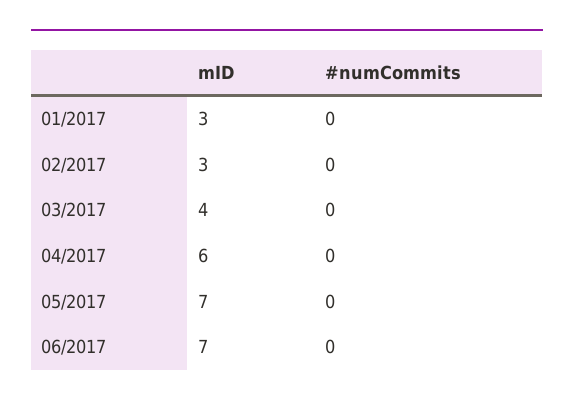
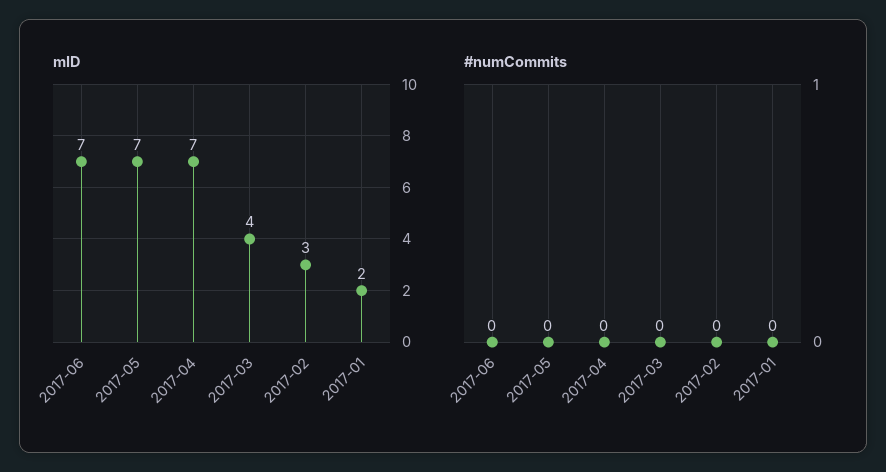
  {
    "mID": {
-     "01/2017": 3,
+     "01/2017": 2,
      "02/2017": 3,
      "03/2017": 4,
-     "04/2017": 6,
+     "04/2017": 7,
      "05/2017": 7,
      "06/2017": 7
    },
    "#numCommits": {
      "01/2017": 0,
      "02/2017": 0,
      "03/2017": 0,
      "04/2017": 0,
      "05/2017": 0,
      "06/2017": 0
    }
  }

